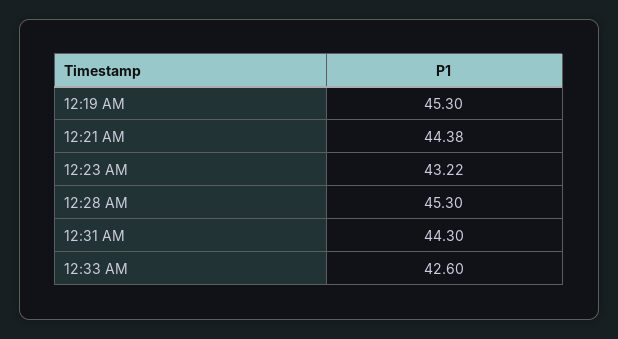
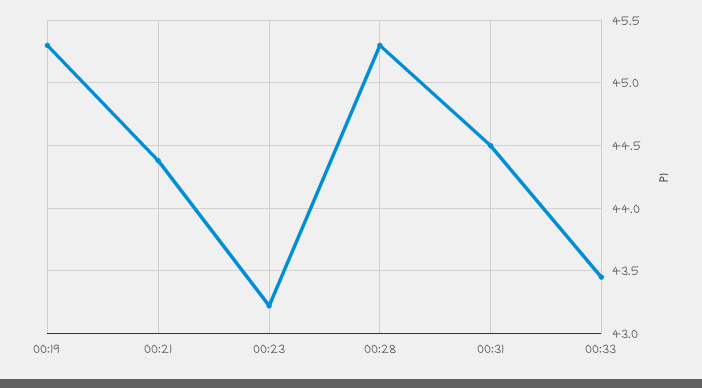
  {
    "12:19 AM": 45.3,
    "12:21 AM": 44.38,
    "12:23 AM": 43.22,
    "12:28 AM": 45.3,
-   "12:31 AM": 44.3,
+   "12:31 AM": 44.5,
-   "12:33 AM": 42.6
+   "12:33 AM": 43.45
  }

